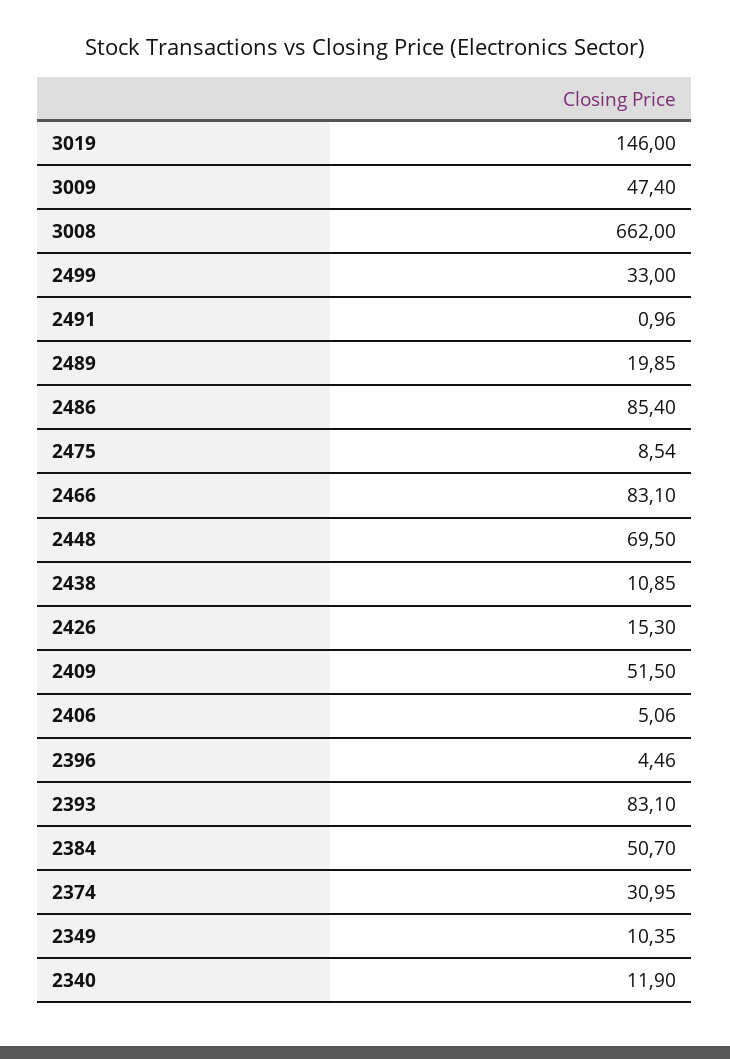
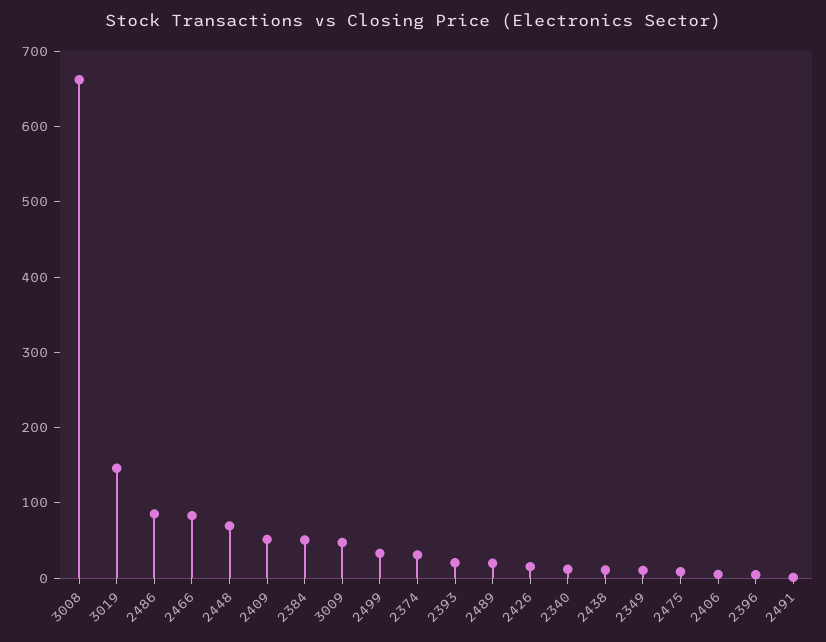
  {
    "3019": 146,
    "3009": 47.4,
    "3008": 662,
    "2499": 33,
    "2491": 0.96,
    "2489": 19.85,
    "2486": 85.4,
    "2475": 8.54,
    "2466": 83.1,
    "2448": 69.5,
    "2438": 10.85,
    "2426": 15.3,
    "2409": 51.5,
    "2406": 5.06,
    "2396": 4.46,
-   "2393": 83.1,
+   "2393": 20,
    "2384": 50.7,
    "2374": 30.95,
    "2349": 10.35,
    "2340": 11.9
  }

